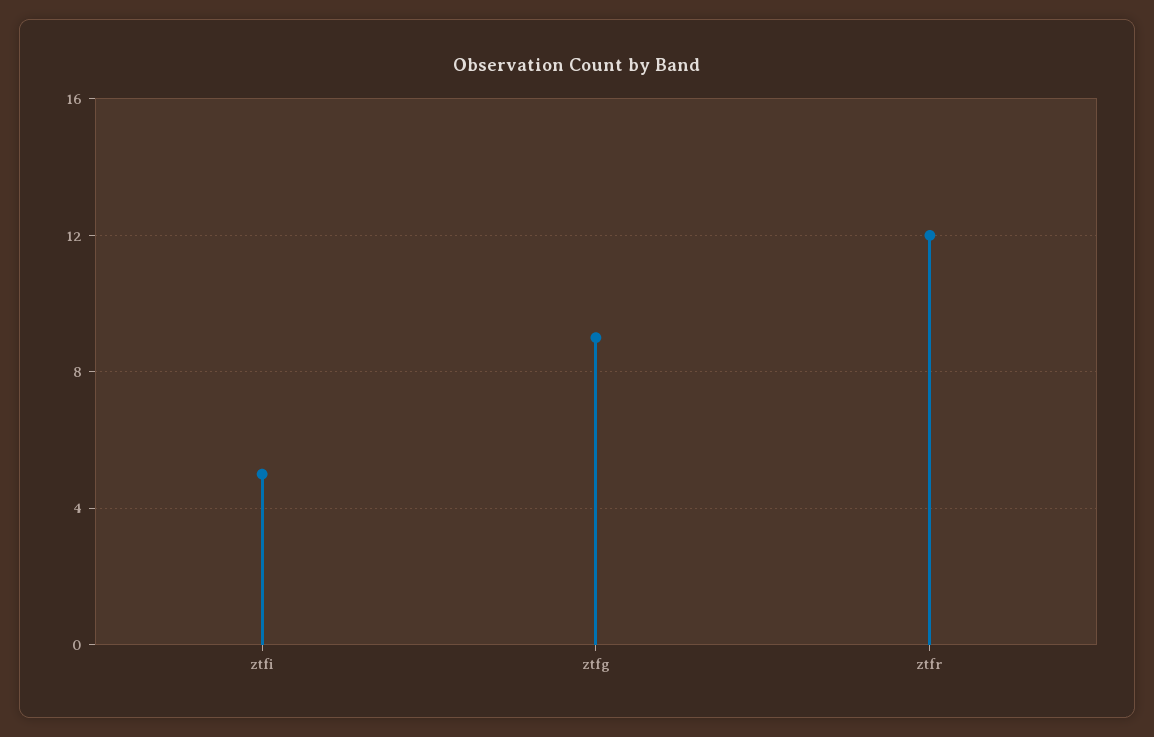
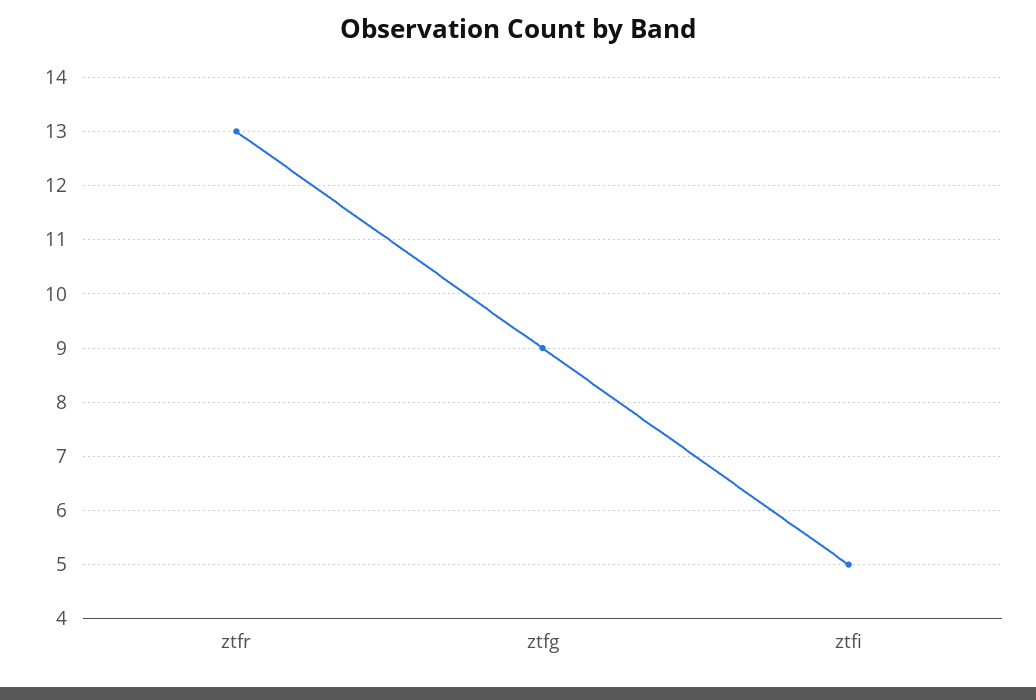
  {
    "ztfi": 5,
    "ztfg": 9,
-   "ztfr": 12
+   "ztfr": 13
  }

